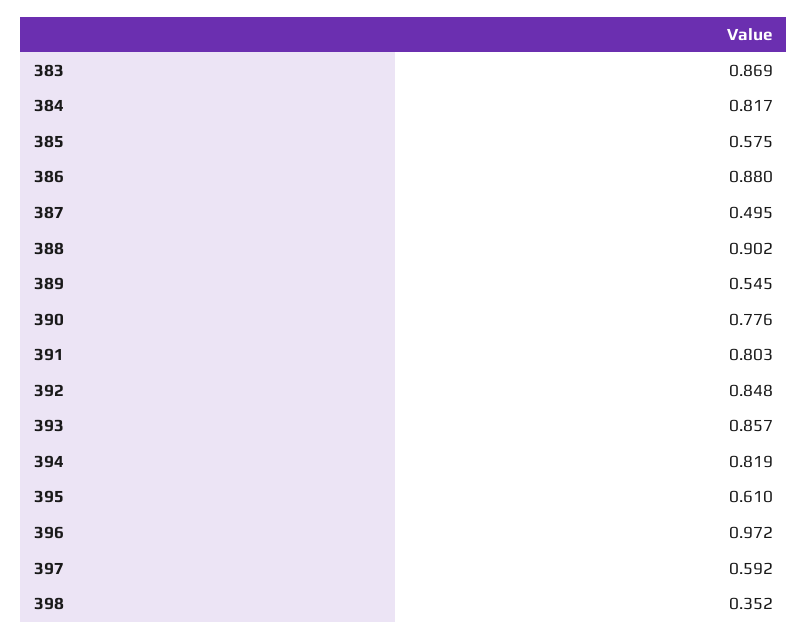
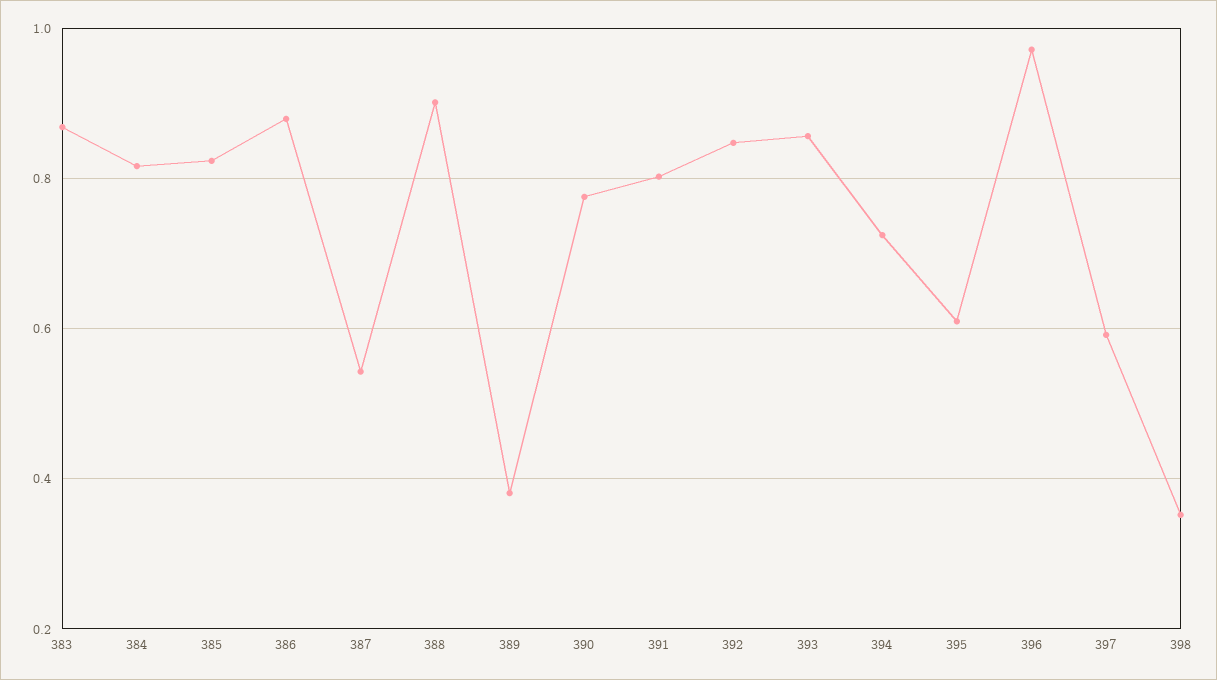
  {
    "383": 0.869,
    "384": 0.817,
-   "385": 0.575,
+   "385": 0.82,
    "386": 0.88,
-   "387": 0.495,
+   "387": 0.54,
    "388": 0.902,
-   "389": 0.545,
+   "389": 0.38,
    "390": 0.776,
    "391": 0.803,
    "392": 0.848,
    "393": 0.857,
-   "394": 0.819,
+   "394": 0.72,
    "395": 0.61,
    "396": 0.972,
    "397": 0.592,
    "398": 0.352
  }

